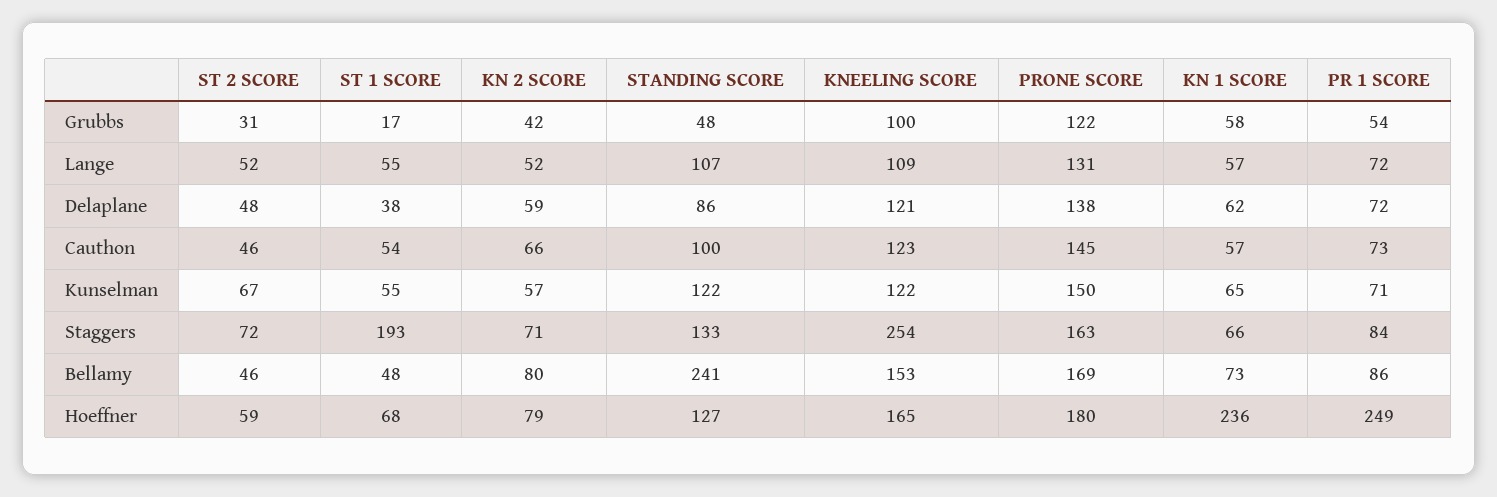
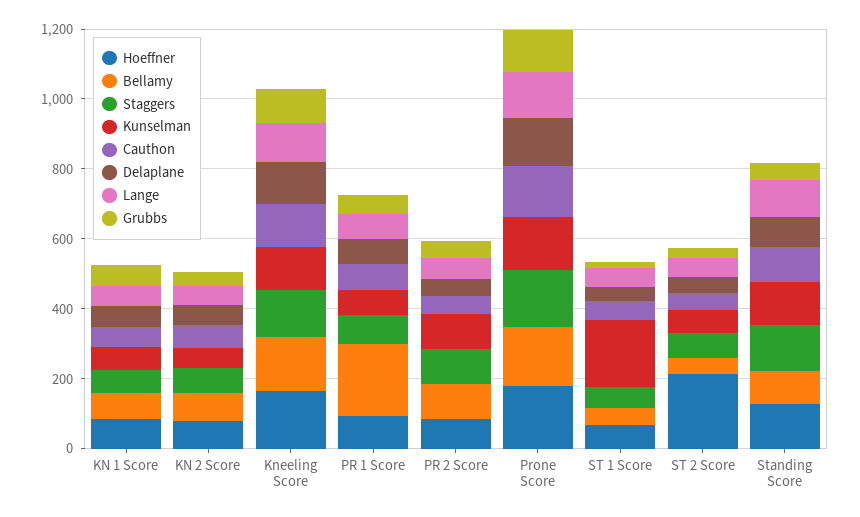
  {
    "Grubbs": {
      "ST 2 SCORE": 31,
      "ST 1 SCORE": 17,
      "KN 2 SCORE": 42,
      "STANDING SCORE": 48,
      "KNEELING SCORE": 100,
      "PRONE SCORE": 122,
      "KN 1 SCORE": 58,
-     "PR 1 SCORE": 54
+     "PR 1 SCORE": 54,
+     "PR 2 Score": 50
    },
    "Lange": {
      "ST 2 SCORE": 52,
      "ST 1 SCORE": 55,
      "KN 2 SCORE": 52,
      "STANDING SCORE": 107,
      "KNEELING SCORE": 109,
      "PRONE SCORE": 131,
      "KN 1 SCORE": 57,
-     "PR 1 SCORE": 72
+     "PR 1 SCORE": 72,
+     "PR 2 Score": 50
    },
    "Delaplane": {
      "ST 2 SCORE": 48,
      "ST 1 SCORE": 38,
      "KN 2 SCORE": 59,
      "STANDING SCORE": 86,
      "KNEELING SCORE": 121,
      "PRONE SCORE": 138,
      "KN 1 SCORE": 62,
-     "PR 1 SCORE": 72
+     "PR 1 SCORE": 72,
+     "PR 2 Score": 50
    },
    "Cauthon": {
      "ST 2 SCORE": 46,
      "ST 1 SCORE": 54,
      "KN 2 SCORE": 66,
      "STANDING SCORE": 100,
      "KNEELING SCORE": 123,
      "PRONE SCORE": 145,
      "KN 1 SCORE": 57,
-     "PR 1 SCORE": 73
+     "PR 1 SCORE": 73,
+     "PR 2 Score": 50
    },
    "Kunselman": {
      "ST 2 SCORE": 67,
-     "ST 1 SCORE": 55,
+     "ST 1 SCORE": 200,
      "KN 2 SCORE": 57,
      "STANDING SCORE": 122,
      "KNEELING SCORE": 122,
      "PRONE SCORE": 150,
      "KN 1 SCORE": 65,
-     "PR 1 SCORE": 71
+     "PR 1 SCORE": 71,
+     "PR 2 Score": 100
    },
    "Staggers": {
      "ST 2 SCORE": 72,
-     "ST 1 SCORE": 193,
+     "ST 1 SCORE": 50,
      "KN 2 SCORE": 71,
      "STANDING SCORE": 133,
-     "KNEELING SCORE": 254,
+     "KNEELING SCORE": 150,
      "PRONE SCORE": 163,
      "KN 1 SCORE": 66,
-     "PR 1 SCORE": 84
+     "PR 1 SCORE": 84,
+     "PR 2 Score": 100
    },
    "Bellamy": {
      "ST 2 SCORE": 46,
      "ST 1 SCORE": 48,
      "KN 2 SCORE": 80,
-     "STANDING SCORE": 241,
+     "STANDING SCORE": 100,
      "KNEELING SCORE": 153,
      "PRONE SCORE": 169,
      "KN 1 SCORE": 73,
-     "PR 1 SCORE": 86
+     "PR 1 SCORE": 200,
+     "PR 2 Score": 100
    },
    "Hoeffner": {
-     "ST 2 SCORE": 59,
+     "ST 2 SCORE": 200,
      "ST 1 SCORE": 68,
      "KN 2 SCORE": 79,
      "STANDING SCORE": 127,
      "KNEELING SCORE": 165,
      "PRONE SCORE": 180,
-     "KN 1 SCORE": 236,
+     "KN 1 SCORE": 100,
-     "PR 1 SCORE": 249
+     "PR 1 SCORE": 100,
+     "PR 2 Score": 100
    }
  }

